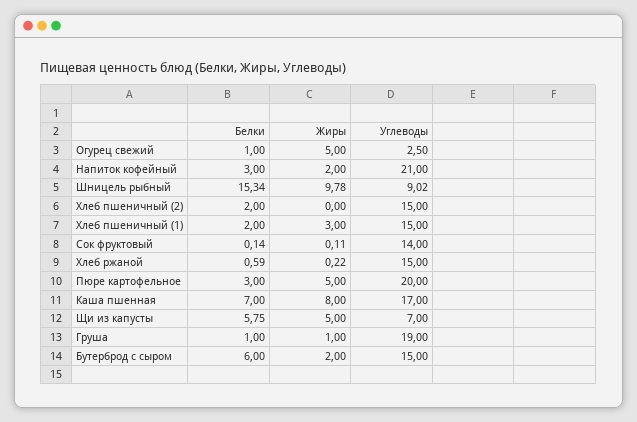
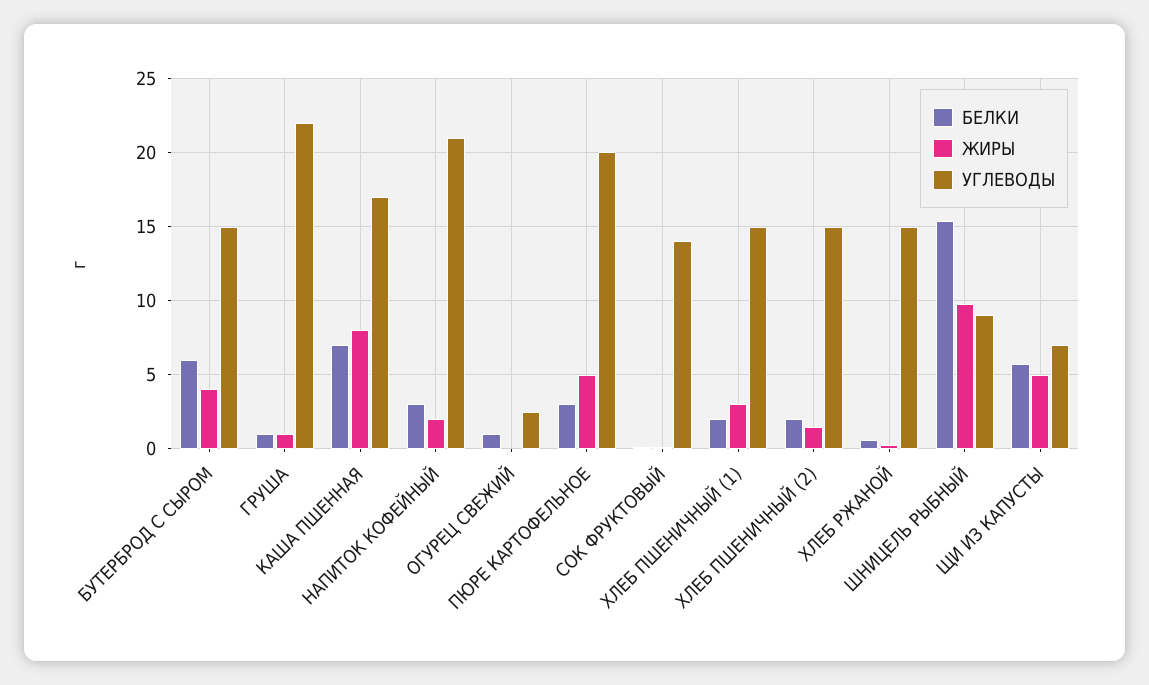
  {
    "Белки": {
      "Огурец свежий": 1,
      "Напиток кофейный": 3,
      "Шницель рыбный": 15.34,
      "Хлеб пшеничный (2)": 2,
      "Хлеб пшеничный (1)": 2,
      "Сок фруктовый": 0.14,
      "Хлеб ржаной": 0.59,
      "Пюре картофельное": 3,
      "Каша пшенная": 7,
      "Щи из капусты": 5.75,
      "Груша": 1,
      "Бутерброд с сыром": 6
    },
    "Жиры": {
-     "Огурец свежий": 5,
+     "Огурец свежий": 0,
      "Напиток кофейный": 2,
      "Шницель рыбный": 9.78,
-     "Хлеб пшеничный (2)": 0,
+     "Хлеб пшеничный (2)": 1.5,
      "Хлеб пшеничный (1)": 3,
      "Сок фруктовый": 0.11,
      "Хлеб ржаной": 0.22,
      "Пюре картофельное": 5,
      "Каша пшенная": 8,
      "Щи из капусты": 5,
      "Груша": 1,
-     "Бутерброд с сыром": 2
+     "Бутерброд с сыром": 4
    },
    "Углеводы": {
      "Огурец свежий": 2.5,
      "Напиток кофейный": 21,
      "Шницель рыбный": 9.02,
      "Хлеб пшеничный (2)": 15,
      "Хлеб пшеничный (1)": 15,
      "Сок фруктовый": 14,
      "Хлеб ржаной": 15,
      "Пюре картофельное": 20,
      "Каша пшенная": 17,
      "Щи из капусты": 7,
-     "Груша": 19,
+     "Груша": 22,
      "Бутерброд с сыром": 15
    }
  }

